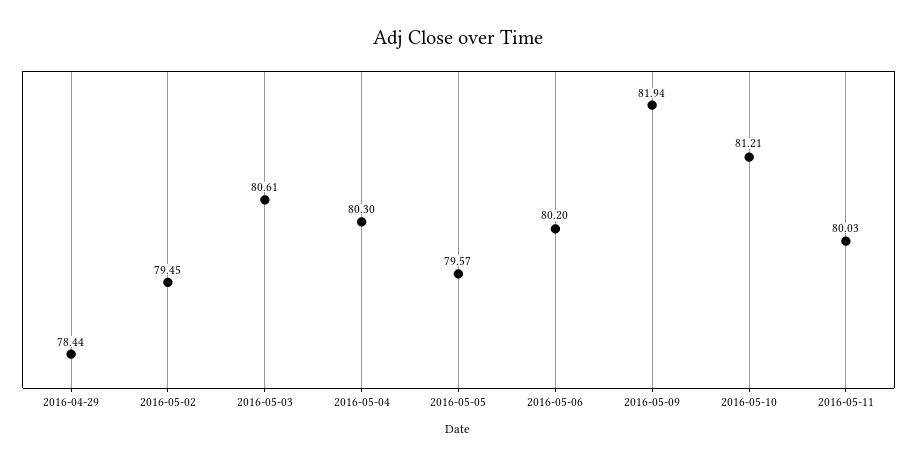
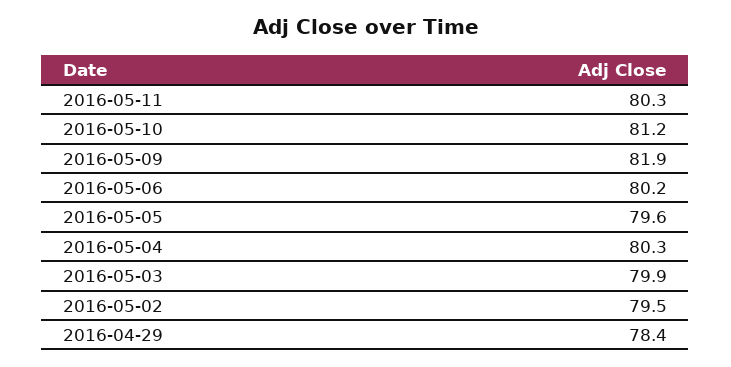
  {
    "2016-04-29": 78.44,
    "2016-05-02": 79.45,
-   "2016-05-03": 80.61,
+   "2016-05-03": 79.9,
    "2016-05-04": 80.3,
    "2016-05-05": 79.57,
    "2016-05-06": 80.2,
    "2016-05-09": 81.94,
    "2016-05-10": 81.21,
-   "2016-05-11": 80.03
+   "2016-05-11": 80.3
  }

